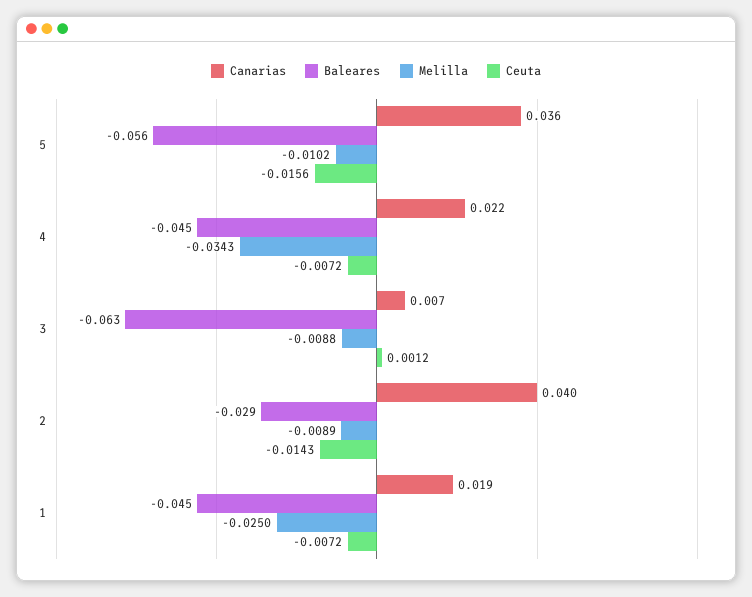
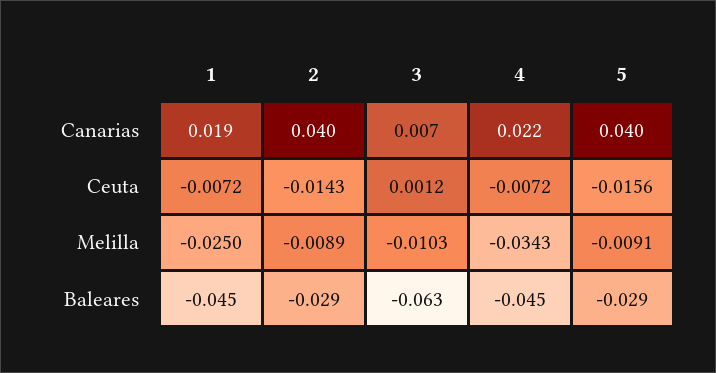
  {
    "Canarias": {
-     "5": 0.036,
+     "5": 0.04,
      "4": 0.022,
      "3": 0.007,
      "2": 0.04,
      "1": 0.019
    },
    "Baleares": {
-     "5": -0.056,
+     "5": -0.029,
      "4": -0.045,
      "3": -0.063,
      "2": -0.029,
      "1": -0.045
    },
    "Melilla": {
-     "5": -0.0102,
+     "5": -0.0091,
      "4": -0.0343,
-     "3": -0.0088,
+     "3": -0.0103,
      "2": -0.0089,
      "1": -0.025
    },
    "Ceuta": {
      "5": -0.0156,
      "4": -0.0072,
      "3": 0.0012,
      "2": -0.0143,
      "1": -0.0072
    }
  }

